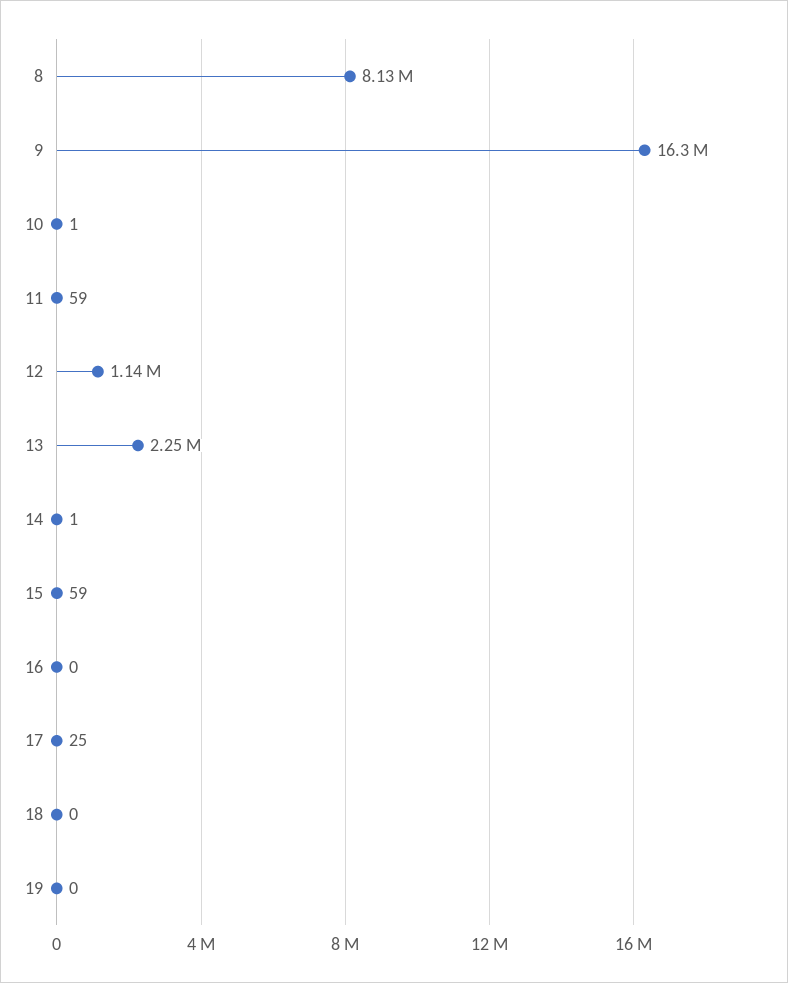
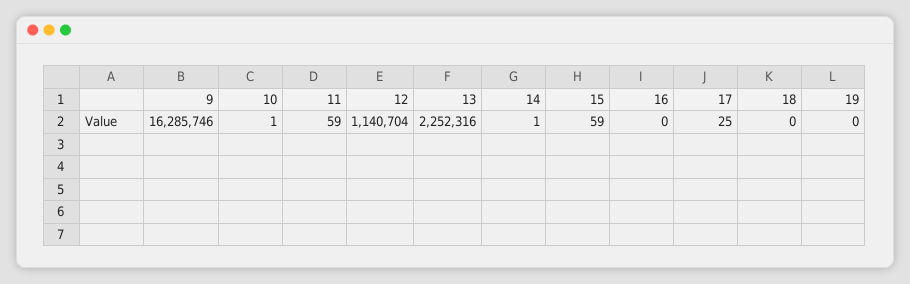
  {
-   "8": 8130000,
    "9": 16285746,
    "10": 1,
    "11": 59,
    "12": 1140704,
    "13": 2252316,
    "14": 1,
    "15": 59,
    "16": 0,
    "17": 25,
    "18": 0,
    "19": 0
  }

